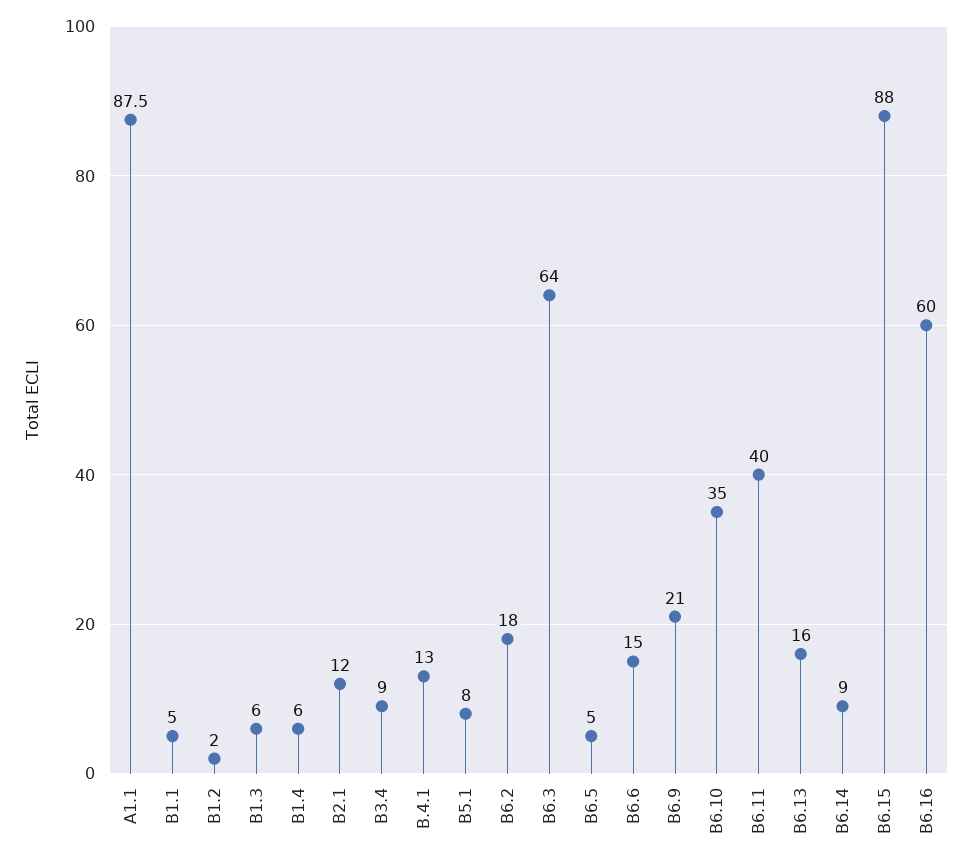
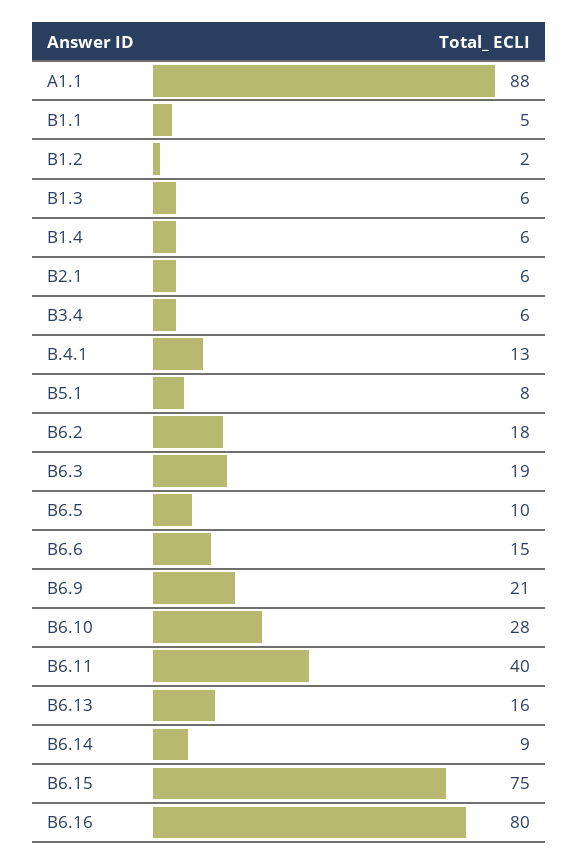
  {
    "A1.1": 87.5,
    "B1.1": 5,
    "B1.2": 2,
    "B1.3": 6,
    "B1.4": 6,
-   "B2.1": 12,
+   "B2.1": 6,
-   "B3.4": 9,
+   "B3.4": 6,
    "B.4.1": 13,
    "B5.1": 8,
    "B6.2": 18,
-   "B6.3": 64,
+   "B6.3": 19,
-   "B6.5": 5,
+   "B6.5": 10,
    "B6.6": 15,
    "B6.9": 21,
-   "B6.10": 35,
+   "B6.10": 28,
    "B6.11": 40,
    "B6.13": 16,
    "B6.14": 9,
-   "B6.15": 88,
+   "B6.15": 75,
-   "B6.16": 60
+   "B6.16": 80
  }

